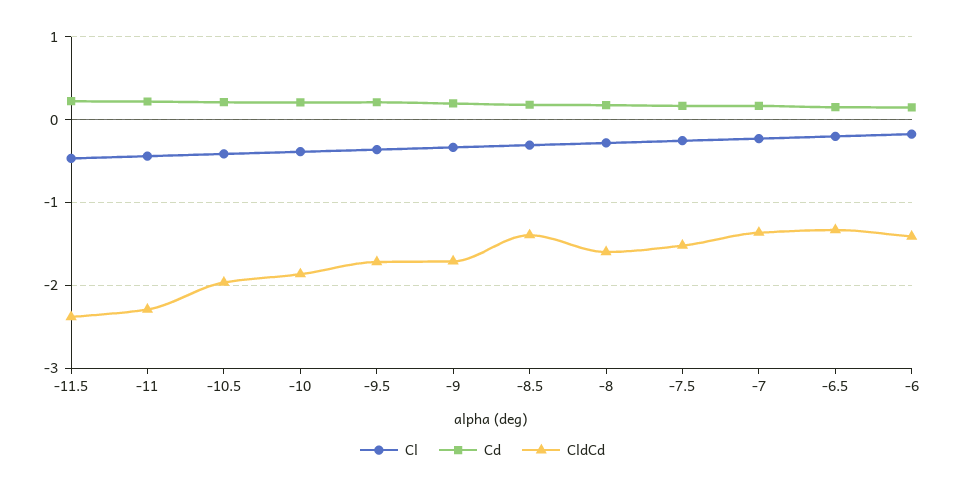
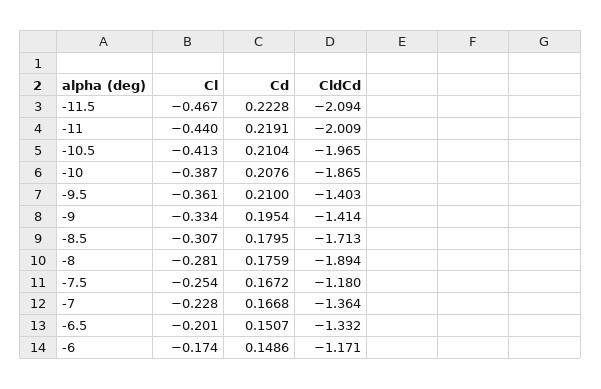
  {
    "Cl": {
      "-11.5": -0.467,
      "-11": -0.44,
      "-10.5": -0.413,
      "-10": -0.387,
      "-9.5": -0.361,
      "-9": -0.334,
      "-8.5": -0.307,
      "-8": -0.281,
      "-7.5": -0.254,
      "-7": -0.228,
      "-6.5": -0.201,
      "-6": -0.174
    },
    "Cd": {
      "-11.5": 0.2228,
      "-11": 0.2191,
      "-10.5": 0.2104,
      "-10": 0.2076,
      "-9.5": 0.21,
      "-9": 0.1954,
      "-8.5": 0.1795,
      "-8": 0.1759,
      "-7.5": 0.1672,
      "-7": 0.1668,
      "-6.5": 0.1507,
      "-6": 0.1486
    },
    "CldCd": {
-     "-11.5": -2.4,
+     "-11.5": -2.094,
-     "-11": -2.3,
+     "-11": -2.009,
      "-10.5": -1.965,
      "-10": -1.865,
-     "-9.5": -1.7,
+     "-9.5": -1.403,
-     "-9": -1.7,
+     "-9": -1.414,
-     "-8.5": -1.4,
+     "-8.5": -1.713,
-     "-8": -1.6,
+     "-8": -1.894,
-     "-7.5": -1.5,
+     "-7.5": -1.18,
      "-7": -1.364,
      "-6.5": -1.332,
-     "-6": -1.4
+     "-6": -1.171
    }
  }

